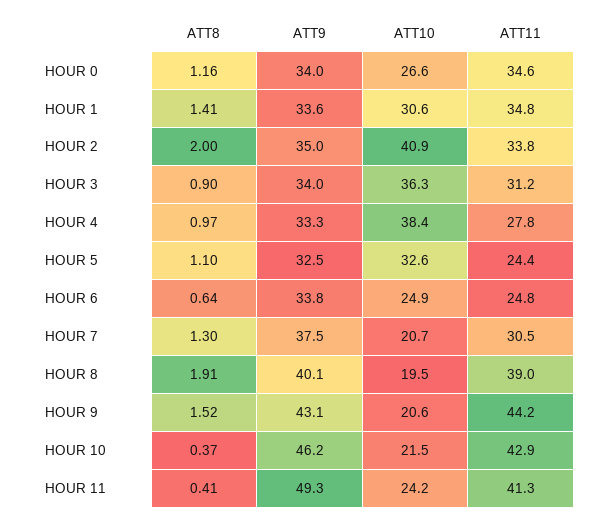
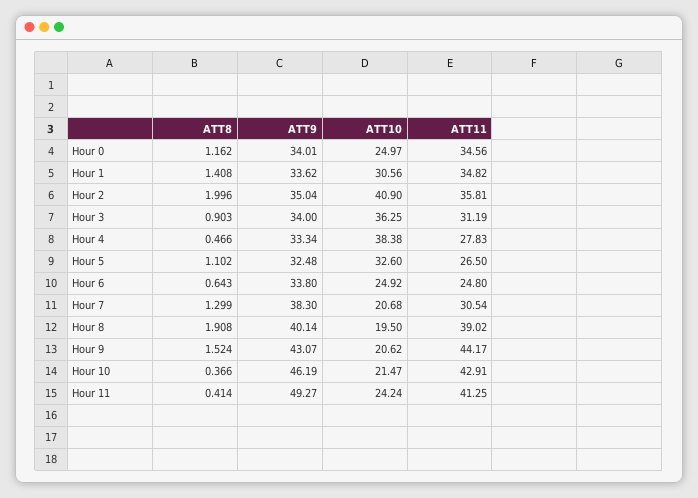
  {
    "ATT8": {
      "HOUR 0": 1.162,
      "HOUR 1": 1.408,
      "HOUR 2": 1.996,
      "HOUR 3": 0.903,
-     "HOUR 4": 0.97,
+     "HOUR 4": 0.466,
      "HOUR 5": 1.102,
      "HOUR 6": 0.643,
      "HOUR 7": 1.299,
      "HOUR 8": 1.908,
      "HOUR 9": 1.524,
      "HOUR 10": 0.366,
      "HOUR 11": 0.414
    },
    "ATT9": {
      "HOUR 0": 34.01,
      "HOUR 1": 33.62,
      "HOUR 2": 35.04,
      "HOUR 3": 34,
      "HOUR 4": 33.34,
      "HOUR 5": 32.48,
      "HOUR 6": 33.8,
-     "HOUR 7": 37.5,
+     "HOUR 7": 38.3,
      "HOUR 8": 40.14,
      "HOUR 9": 43.07,
      "HOUR 10": 46.19,
      "HOUR 11": 49.27
    },
    "ATT10": {
-     "HOUR 0": 26.6,
+     "HOUR 0": 24.97,
      "HOUR 1": 30.56,
      "HOUR 2": 40.9,
      "HOUR 3": 36.25,
      "HOUR 4": 38.38,
      "HOUR 5": 32.6,
      "HOUR 6": 24.92,
      "HOUR 7": 20.68,
      "HOUR 8": 19.5,
      "HOUR 9": 20.62,
      "HOUR 10": 21.47,
      "HOUR 11": 24.24
    },
    "ATT11": {
      "HOUR 0": 34.56,
      "HOUR 1": 34.82,
-     "HOUR 2": 33.8,
+     "HOUR 2": 35.81,
      "HOUR 3": 31.19,
      "HOUR 4": 27.83,
-     "HOUR 5": 24.4,
+     "HOUR 5": 26.5,
      "HOUR 6": 24.8,
      "HOUR 7": 30.54,
      "HOUR 8": 39.02,
      "HOUR 9": 44.17,
      "HOUR 10": 42.91,
      "HOUR 11": 41.25
    }
  }

